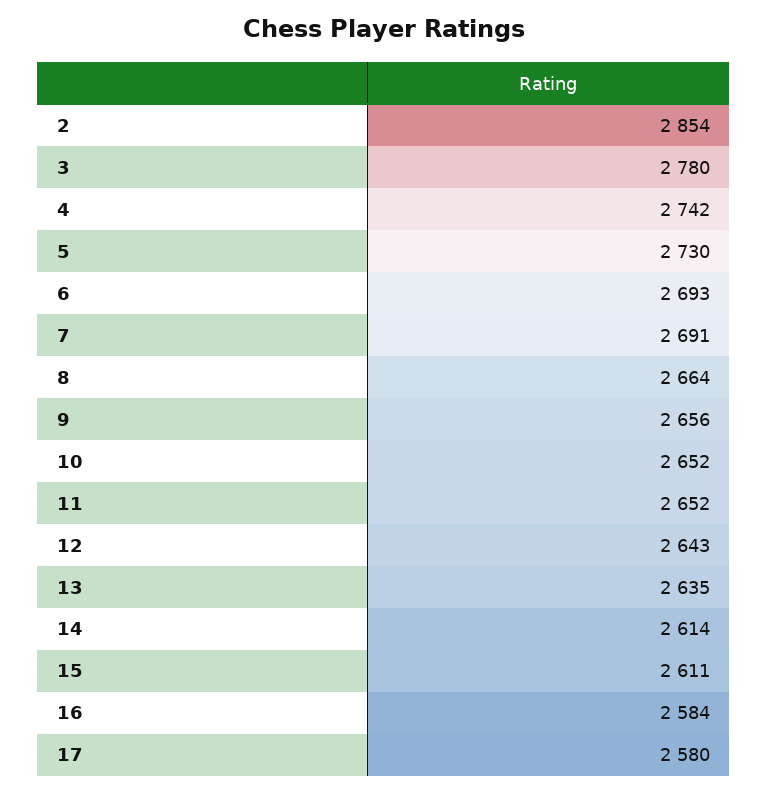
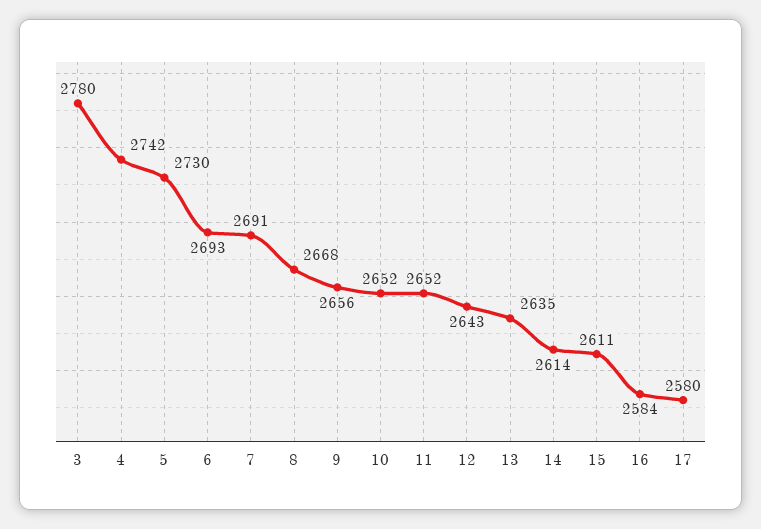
  {
-   "2": 2854,
    "3": 2780,
    "4": 2742,
    "5": 2730,
    "6": 2693,
    "7": 2691,
-   "8": 2664,
+   "8": 2668,
    "9": 2656,
    "10": 2652,
    "11": 2652,
    "12": 2643,
    "13": 2635,
    "14": 2614,
    "15": 2611,
    "16": 2584,
    "17": 2580
  }

